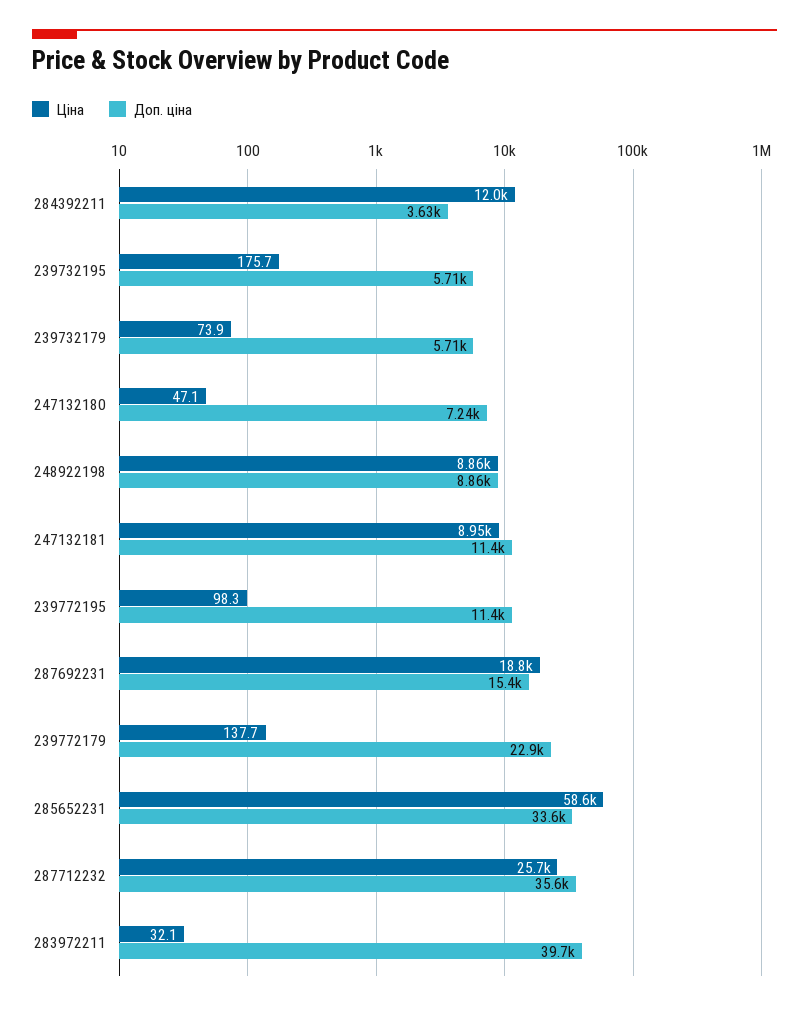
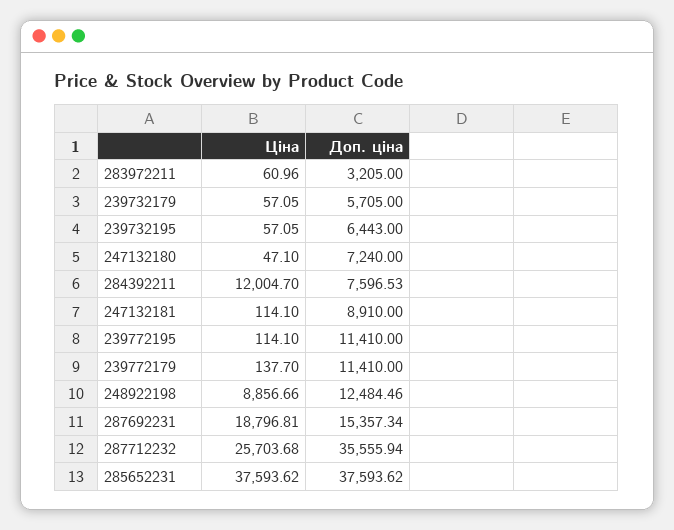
  {
    "Ціна": {
      "284392211": 12004.7,
-     "239732195": 175.7,
+     "239732195": 57.05,
-     "239732179": 73.9,
+     "239732179": 57.05,
      "247132180": 47.1,
      "248922198": 8856.66,
-     "247132181": 8950,
+     "247132181": 114.1,
-     "239772195": 98.3,
+     "239772195": 114.1,
      "287692231": 18796.81,
      "239772179": 137.7,
-     "285652231": 58600,
+     "285652231": 37593.62,
      "287712232": 25703.68,
-     "283972211": 32.1
+     "283972211": 60.96
    },
    "Доп. ціна": {
-     "284392211": 3630,
+     "284392211": 7596.53,
-     "239732195": 5710,
+     "239732195": 6443,
      "239732179": 5705,
      "247132180": 7240,
-     "248922198": 8860,
+     "248922198": 12484.46,
-     "247132181": 11400,
+     "247132181": 8910,
      "239772195": 11410,
      "287692231": 15357.34,
-     "239772179": 22900,
+     "239772179": 11410,
-     "285652231": 33600,
+     "285652231": 37593.62,
      "287712232": 35555.94,
-     "283972211": 39700
+     "283972211": 3205
    }
  }

